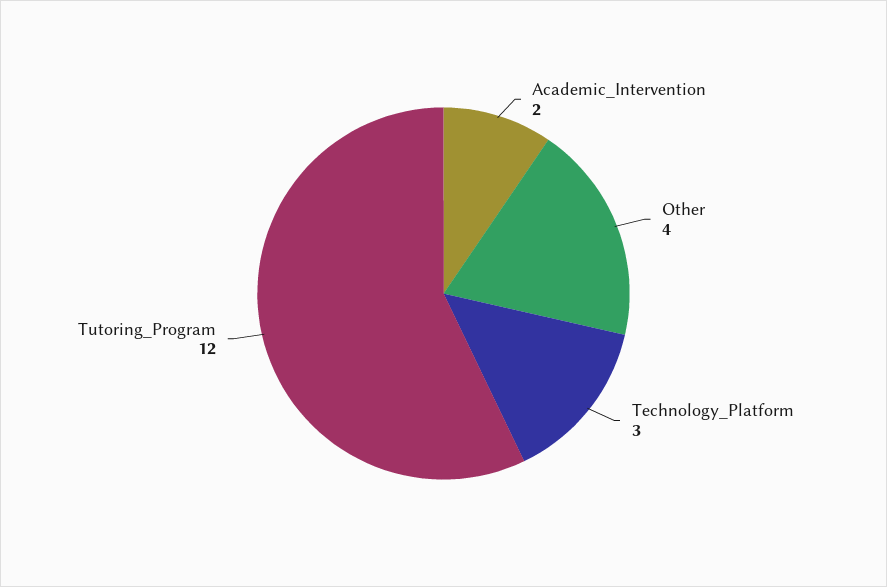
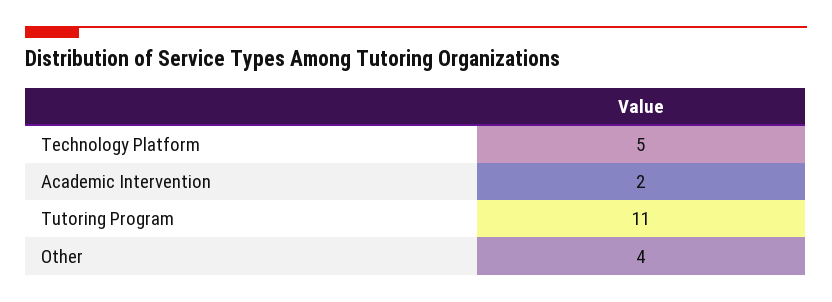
  {
    "Academic_Intervention": 2,
    "Other": 4,
-   "Technology_Platform": 3,
+   "Technology_Platform": 5,
-   "Tutoring_Program": 12
+   "Tutoring_Program": 11
  }

